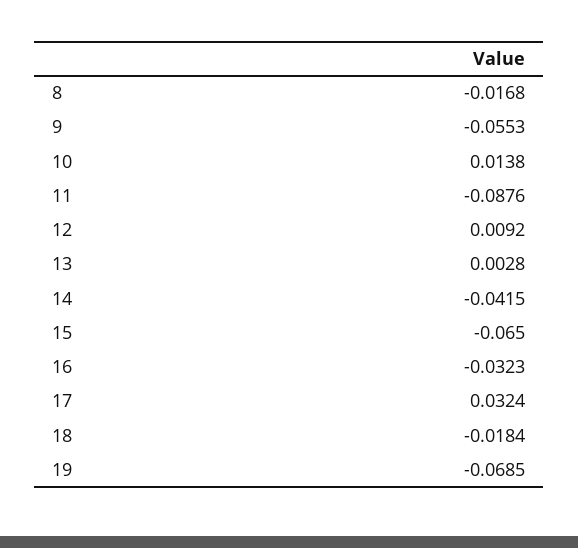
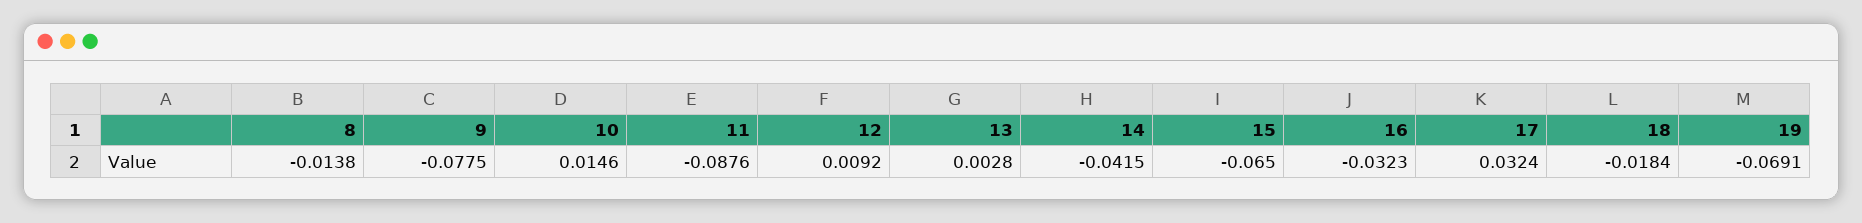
  {
-   "8": -0.0168,
+   "8": -0.0138,
-   "9": -0.0553,
+   "9": -0.0775,
-   "10": 0.0138,
+   "10": 0.0146,
    "11": -0.0876,
    "12": 0.0092,
    "13": 0.0028,
    "14": -0.0415,
    "15": -0.065,
    "16": -0.0323,
    "17": 0.0324,
    "18": -0.0184,
-   "19": -0.0685
+   "19": -0.0691
  }

